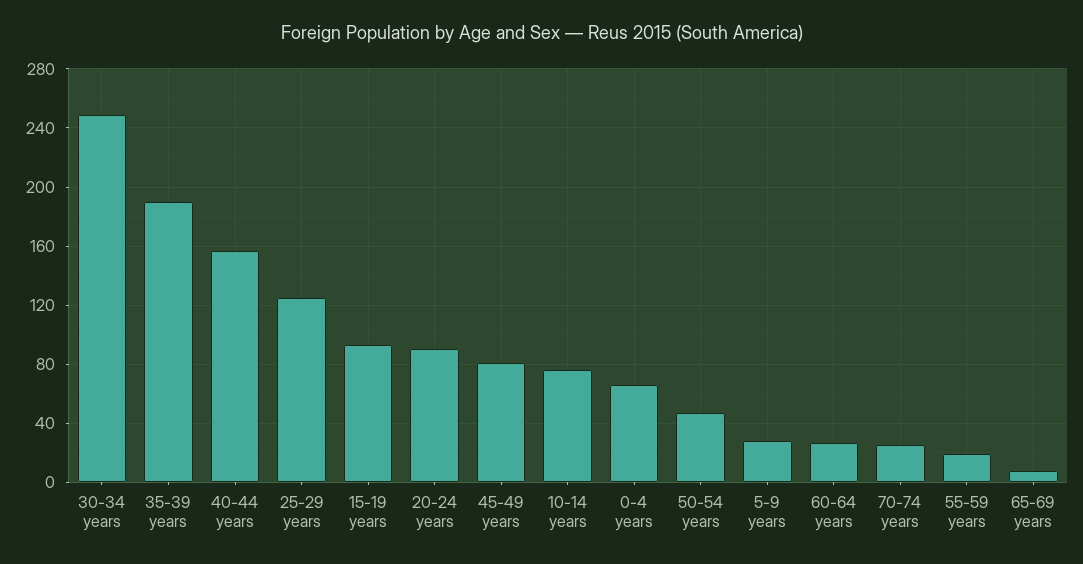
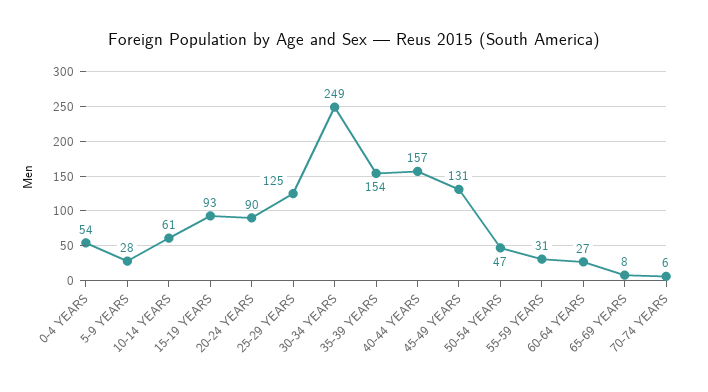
  {
    "30-34 years": 249,
-   "35-39 years": 190,
+   "35-39 years": 154,
    "40-44 years": 157,
    "25-29 years": 125,
    "15-19 years": 93,
    "20-24 years": 90,
-   "45-49 years": 80,
+   "45-49 years": 131,
-   "10-14 years": 75,
+   "10-14 years": 61,
-   "0-4 years": 65,
+   "0-4 years": 54,
    "50-54 years": 47,
    "5-9 years": 28,
    "60-64 years": 27,
-   "70-74 years": 25,
+   "70-74 years": 6,
-   "55-59 years": 20,
+   "55-59 years": 31,
    "65-69 years": 8
  }

